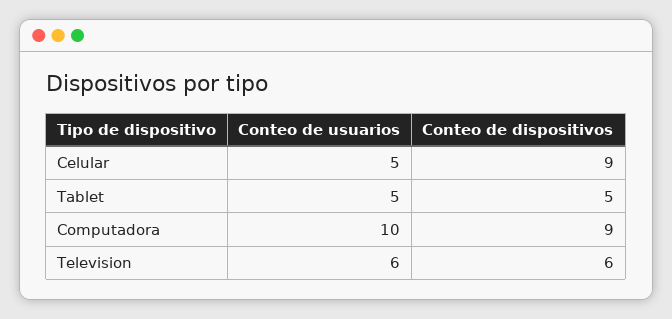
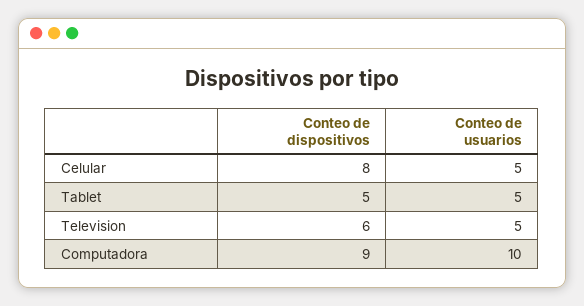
  {
    "Conteo de usuarios": {
      "Celular": 5,
      "Tablet": 5,
      "Computadora": 10,
-     "Television": 6
+     "Television": 5
    },
    "Conteo de dispositivos": {
-     "Celular": 9,
+     "Celular": 8,
      "Tablet": 5,
      "Computadora": 9,
      "Television": 6
    }
  }

